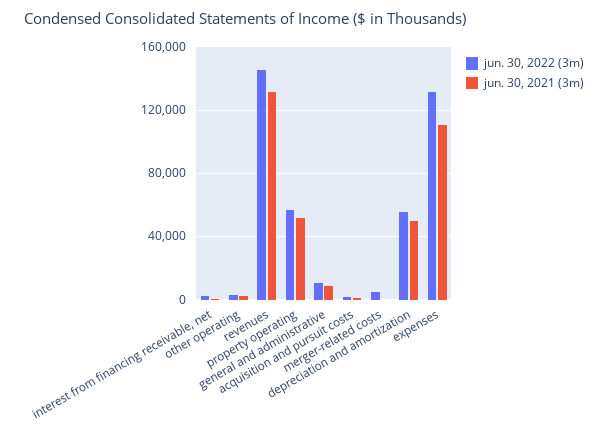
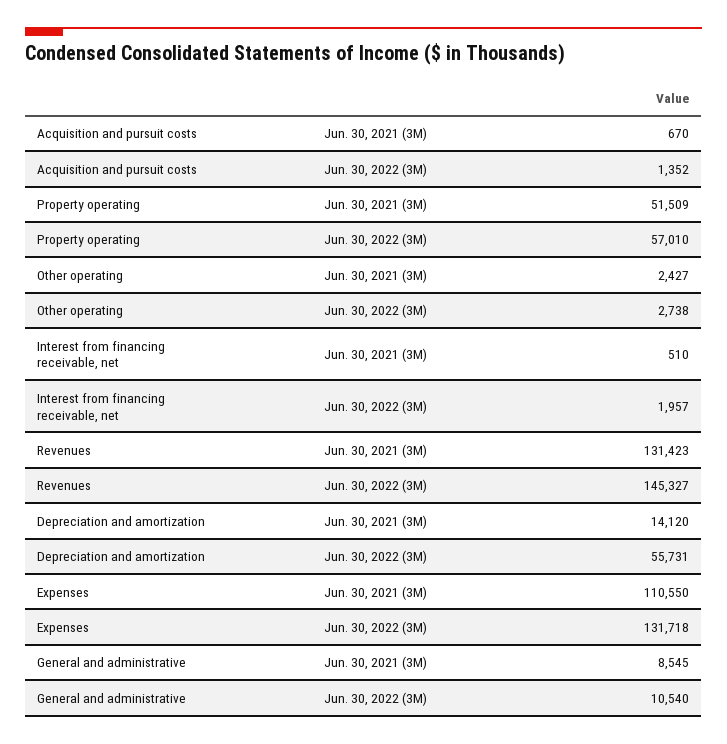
  {
    "jun. 30, 2022 (3m)": {
      "interest from financing receivable, net": 1957,
      "other operating": 2738,
      "revenues": 145327,
      "property operating": 57010,
      "general and administrative": 10540,
      "acquisition and pursuit costs": 1352,
-     "merger-related costs": 5000,
      "depreciation and amortization": 55731,
      "expenses": 131718
    },
    "jun. 30, 2021 (3m)": {
      "interest from financing receivable, net": 510,
      "other operating": 2427,
      "revenues": 131423,
      "property operating": 51509,
      "general and administrative": 8545,
      "acquisition and pursuit costs": 670,
-     "merger-related costs": 0,
-     "depreciation and amortization": 50000,
+     "depreciation and amortization": 14120,
      "expenses": 110550
    }
  }

